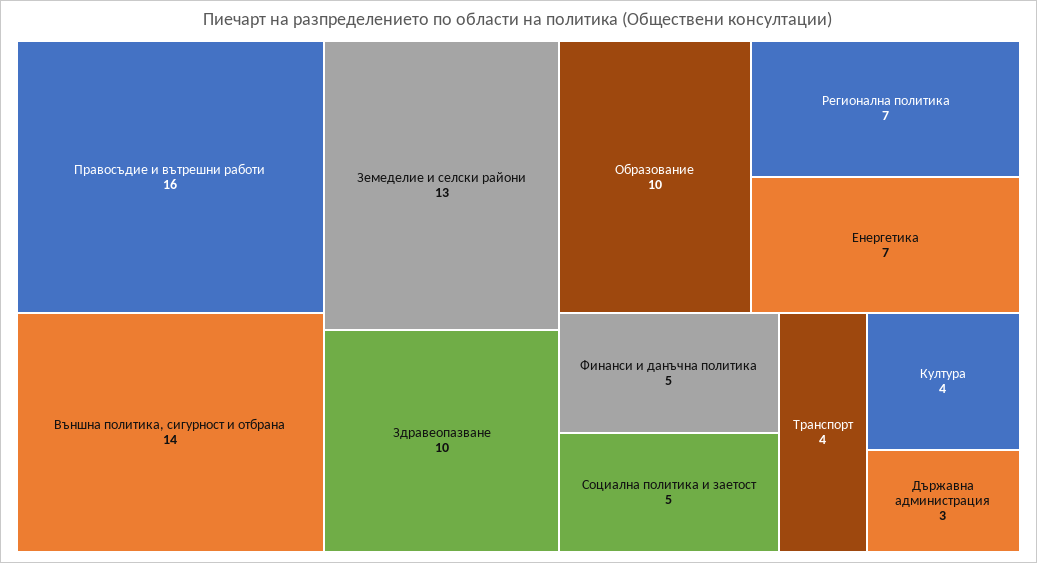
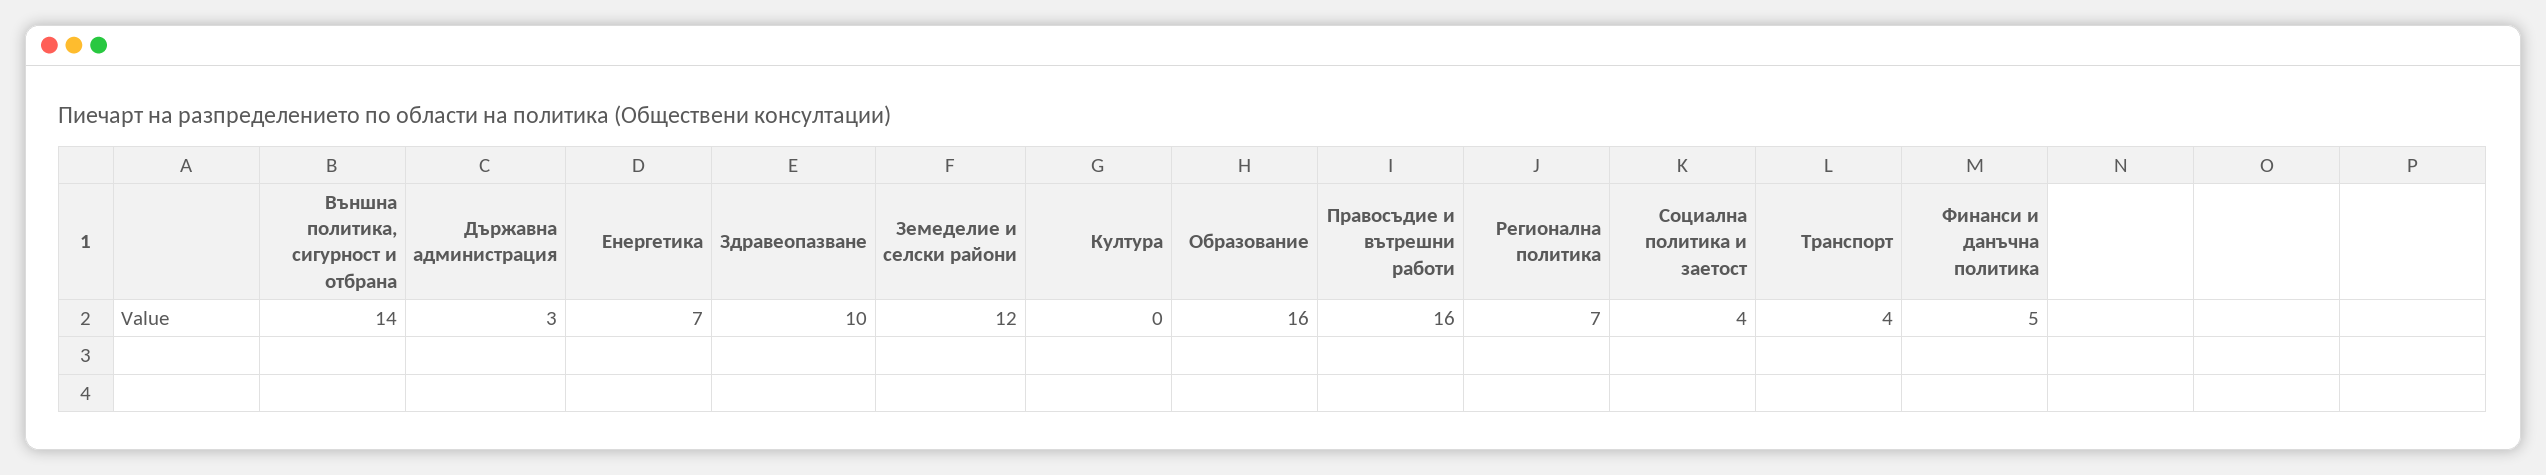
  {
    "Правосъдие и вътрешни работи": 16,
    "Външна политика, сигурност и отбрана": 14,
-   "Земеделие и селски райони": 13,
+   "Земеделие и селски райони": 12,
    "Здравеопазване": 10,
-   "Образование": 10,
+   "Образование": 16,
    "Регионална политика": 7,
    "Енергетика": 7,
    "Финанси и данъчна политика": 5,
-   "Социална политика и заетост": 5,
+   "Социална политика и заетост": 4,
    "Транспорт": 4,
-   "Култура": 4,
+   "Култура": 0,
    "Държавна администрация": 3
  }

